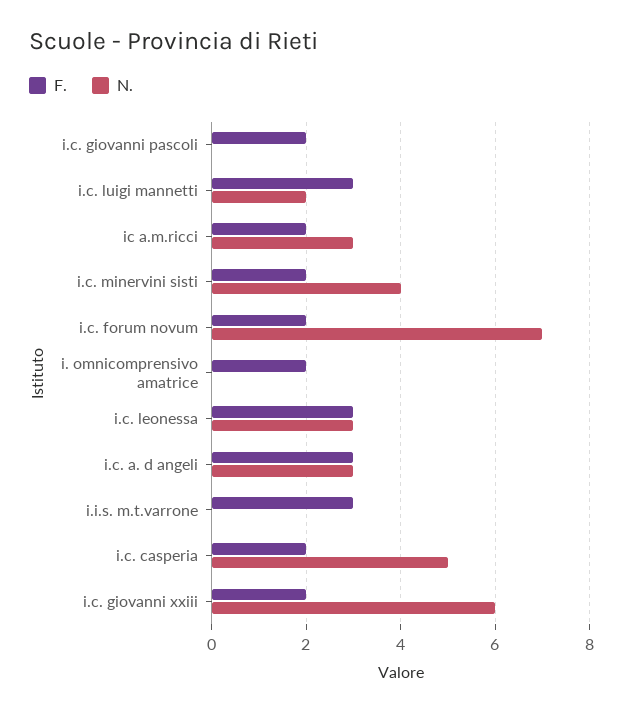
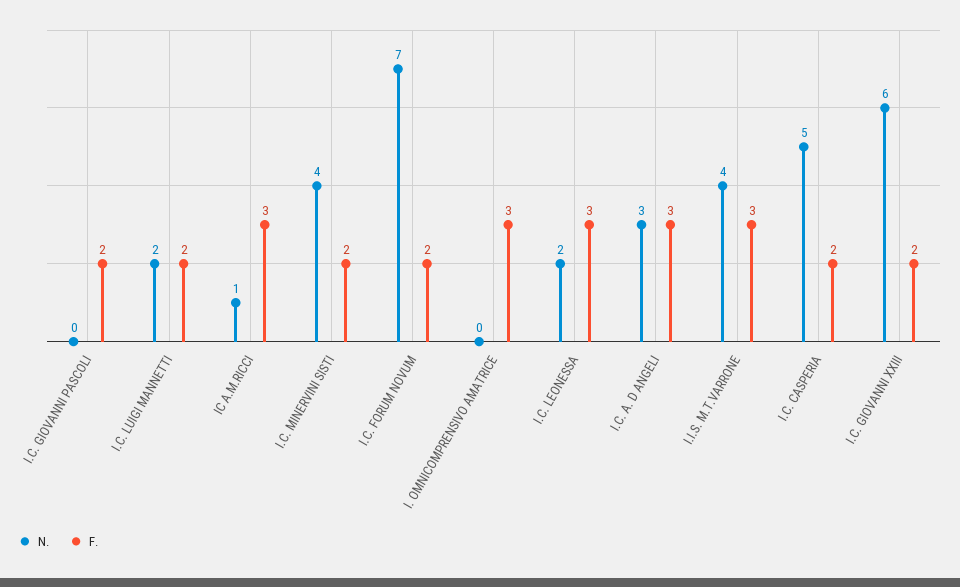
  {
    "F.": {
      "i.c. giovanni pascoli": 2,
-     "i.c. luigi mannetti": 3,
+     "i.c. luigi mannetti": 2,
-     "ic a.m.ricci": 2,
+     "ic a.m.ricci": 3,
      "i.c. minervini sisti": 2,
      "i.c. forum novum": 2,
-     "i. omnicomprensivo amatrice": 2,
+     "i. omnicomprensivo amatrice": 3,
      "i.c. leonessa": 3,
      "i.c. a. d angeli": 3,
      "i.i.s. m.t.varrone": 3,
      "i.c. casperia": 2,
      "i.c. giovanni xxiii": 2
    },
    "N.": {
      "i.c. giovanni pascoli": 0,
      "i.c. luigi mannetti": 2,
-     "ic a.m.ricci": 3,
+     "ic a.m.ricci": 1,
      "i.c. minervini sisti": 4,
      "i.c. forum novum": 7,
      "i. omnicomprensivo amatrice": 0,
-     "i.c. leonessa": 3,
+     "i.c. leonessa": 2,
      "i.c. a. d angeli": 3,
-     "i.i.s. m.t.varrone": 0,
+     "i.i.s. m.t.varrone": 4,
      "i.c. casperia": 5,
      "i.c. giovanni xxiii": 6
    }
  }

